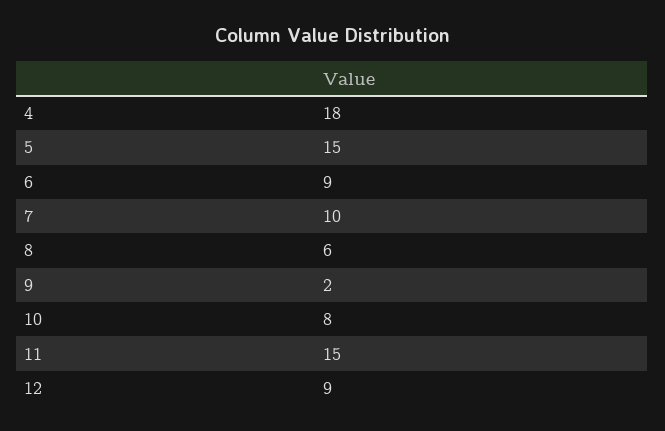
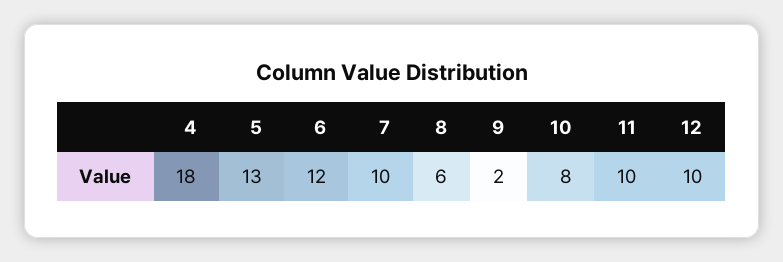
  {
    "4": 18,
-   "5": 15,
+   "5": 13,
-   "6": 9,
+   "6": 12,
    "7": 10,
    "8": 6,
    "9": 2,
    "10": 8,
-   "11": 15,
+   "11": 10,
-   "12": 9
+   "12": 10
  }

